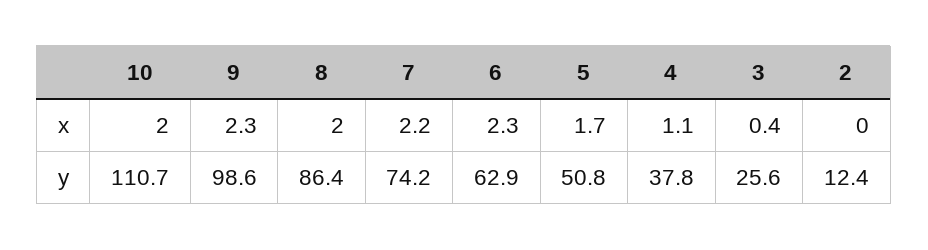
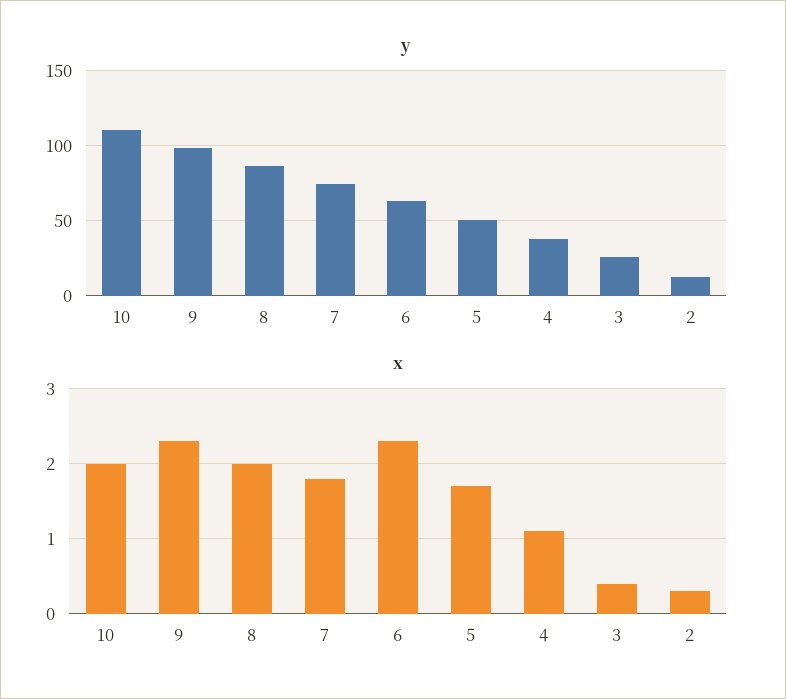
  {
    "x": {
      "10": 2,
      "9": 2.3,
      "8": 2,
-     "7": 2.2,
+     "7": 1.8,
      "6": 2.3,
      "5": 1.7,
      "4": 1.1,
      "3": 0.4,
-     "2": 0
+     "2": 0.3
    },
    "y": {
      "10": 110.7,
      "9": 98.6,
      "8": 86.4,
      "7": 74.2,
      "6": 62.9,
      "5": 50.8,
      "4": 37.8,
      "3": 25.6,
      "2": 12.4
    }
  }

